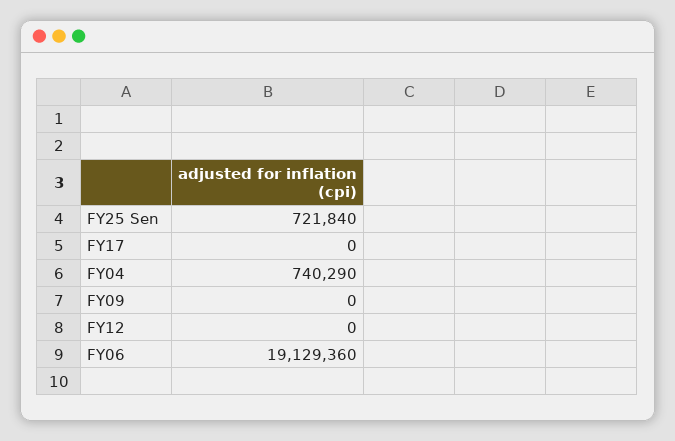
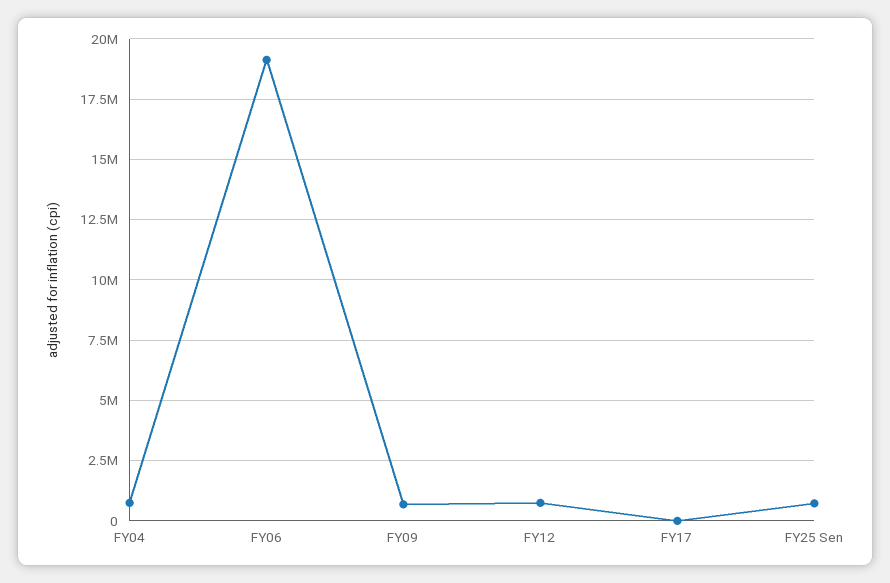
  {
    "FY25 Sen": 721840,
    "FY17": 0,
    "FY04": 740290,
-   "FY09": 0,
+   "FY09": 750000,
-   "FY12": 0,
+   "FY12": 750000,
    "FY06": 19129360
  }

